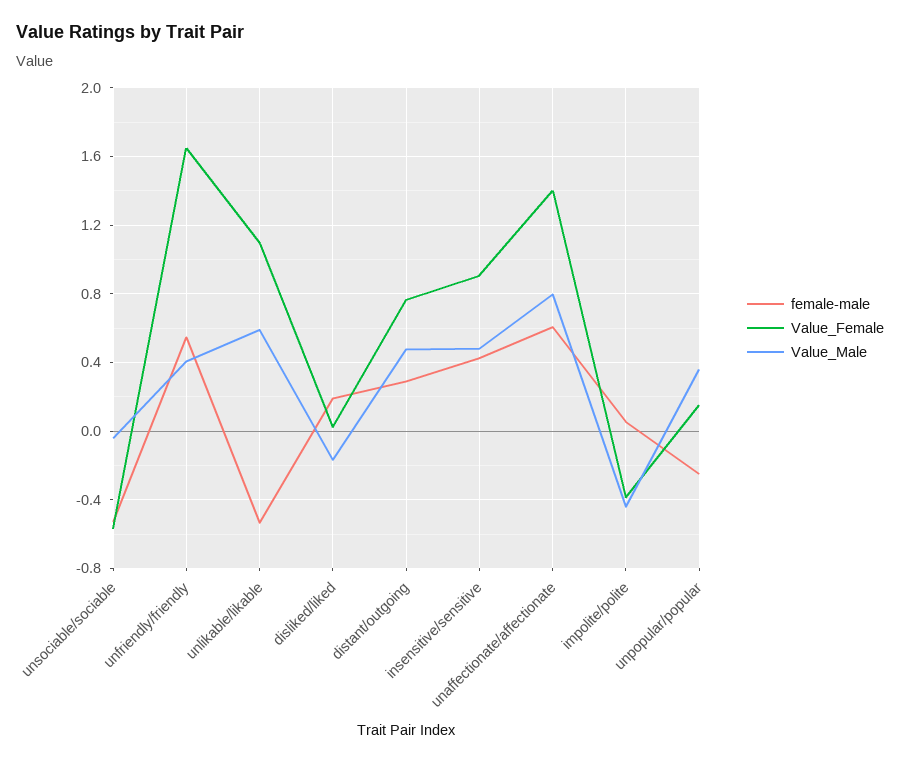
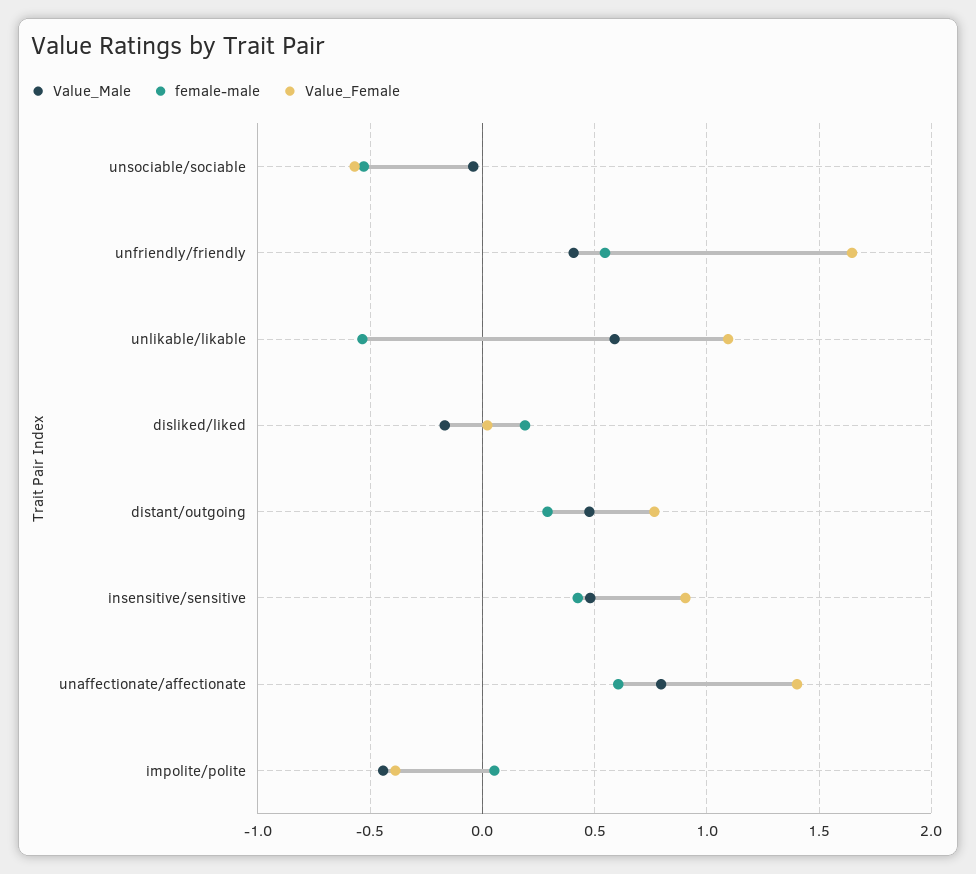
  {
    "female-male": {
      "unsociable/sociable": -0.55,
      "unfriendly/friendly": 0.55,
      "unlikable/likable": -0.55,
      "disliked/liked": 0.2,
      "distant/outgoing": 0.3,
      "insensitive/sensitive": 0.4,
      "unaffectionate/affectionate": 0.6,
-     "impolite/polite": 0.05,
+     "impolite/polite": 0.05
-     "unpopular/popular": -0.25
    },
    "Value_Female": {
      "unsociable/sociable": -0.55,
      "unfriendly/friendly": 1.65,
      "unlikable/likable": 1.1,
      "disliked/liked": 0,
      "distant/outgoing": 0.75,
      "insensitive/sensitive": 0.9,
      "unaffectionate/affectionate": 1.4,
-     "impolite/polite": -0.4,
+     "impolite/polite": -0.4
-     "unpopular/popular": 0.15
    },
    "Value_Male": {
      "unsociable/sociable": -0.05,
      "unfriendly/friendly": 0.4,
      "unlikable/likable": 0.6,
      "disliked/liked": -0.15,
      "distant/outgoing": 0.5,
      "insensitive/sensitive": 0.5,
      "unaffectionate/affectionate": 0.8,
-     "impolite/polite": -0.45,
+     "impolite/polite": -0.45
-     "unpopular/popular": 0.35
    }
  }

